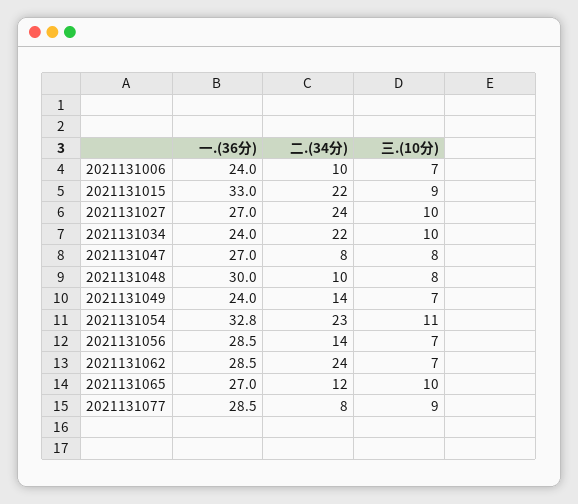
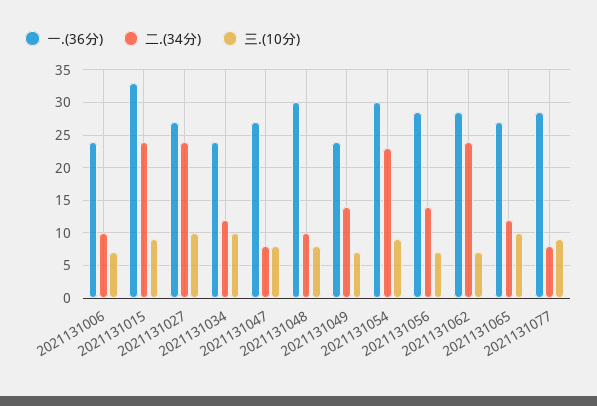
  {
    "一.(36分)": {
      "2021131006": 24,
      "2021131015": 33,
      "2021131027": 27,
      "2021131034": 24,
      "2021131047": 27,
      "2021131048": 30,
      "2021131049": 24,
-     "2021131054": 32.8,
+     "2021131054": 30,
      "2021131056": 28.5,
      "2021131062": 28.5,
      "2021131065": 27,
      "2021131077": 28.5
    },
    "二.(34分)": {
      "2021131006": 10,
-     "2021131015": 22,
+     "2021131015": 24,
      "2021131027": 24,
-     "2021131034": 22,
+     "2021131034": 12,
      "2021131047": 8,
      "2021131048": 10,
      "2021131049": 14,
      "2021131054": 23,
      "2021131056": 14,
      "2021131062": 24,
      "2021131065": 12,
      "2021131077": 8
    },
    "三.(10分)": {
      "2021131006": 7,
      "2021131015": 9,
      "2021131027": 10,
      "2021131034": 10,
      "2021131047": 8,
      "2021131048": 8,
      "2021131049": 7,
-     "2021131054": 11,
+     "2021131054": 9,
      "2021131056": 7,
      "2021131062": 7,
      "2021131065": 10,
      "2021131077": 9
    }
  }

